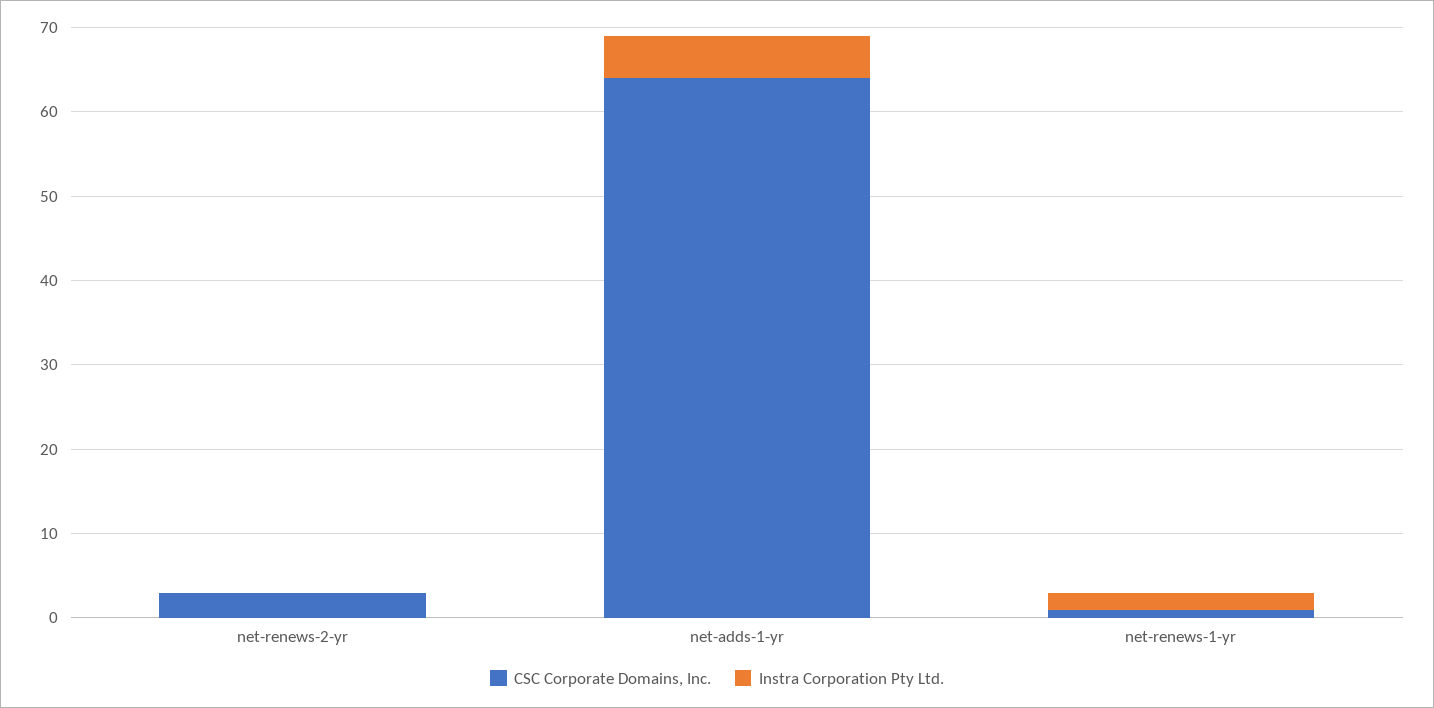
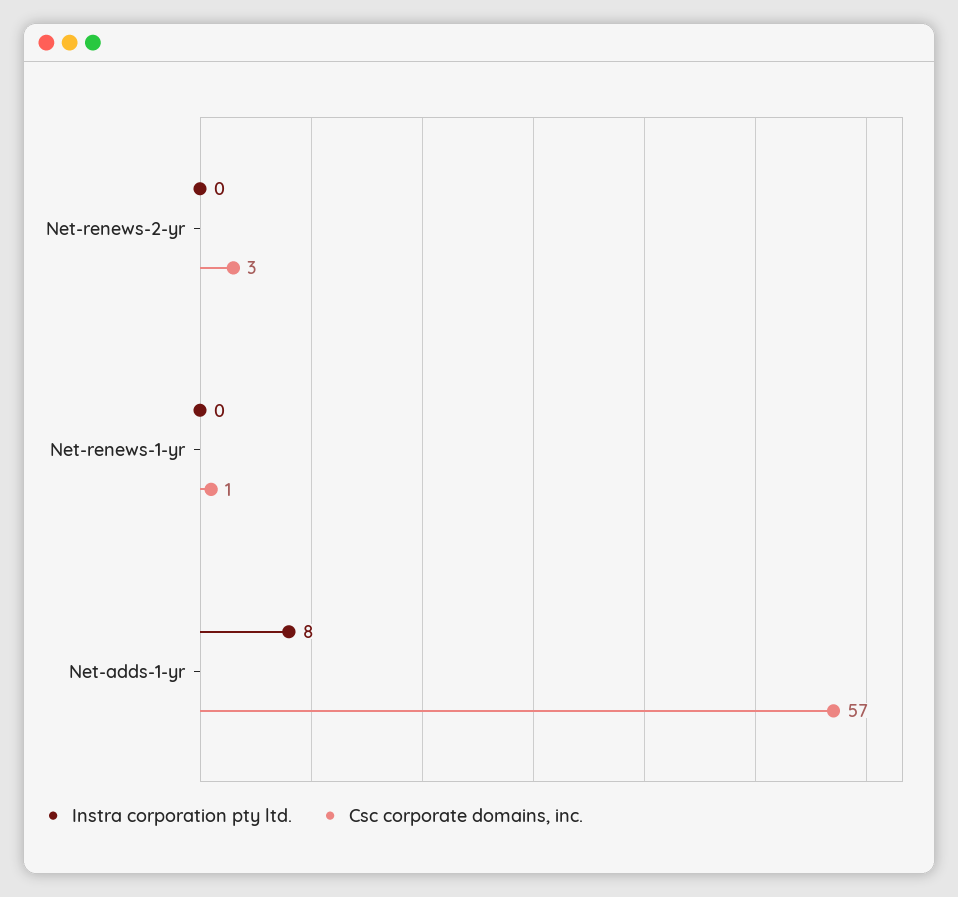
  {
    "CSC Corporate Domains, Inc.": {
      "net-renews-2-yr": 3,
-     "net-adds-1-yr": 64,
+     "net-adds-1-yr": 57,
      "net-renews-1-yr": 1
    },
    "Instra Corporation Pty Ltd.": {
      "net-renews-2-yr": 0,
-     "net-adds-1-yr": 5,
+     "net-adds-1-yr": 8,
-     "net-renews-1-yr": 2
+     "net-renews-1-yr": 0
    }
  }

